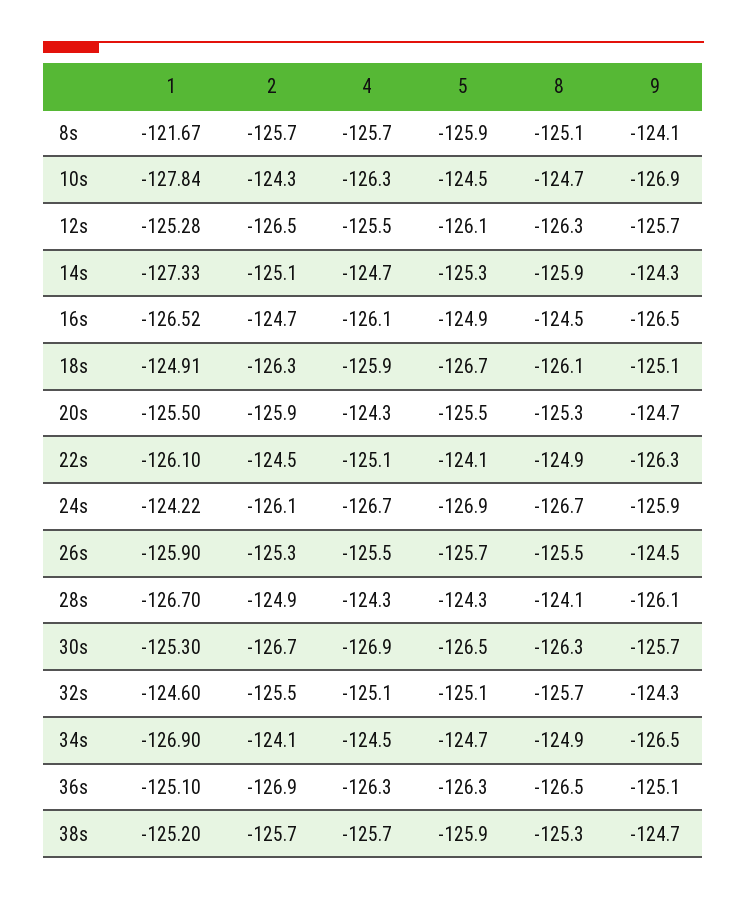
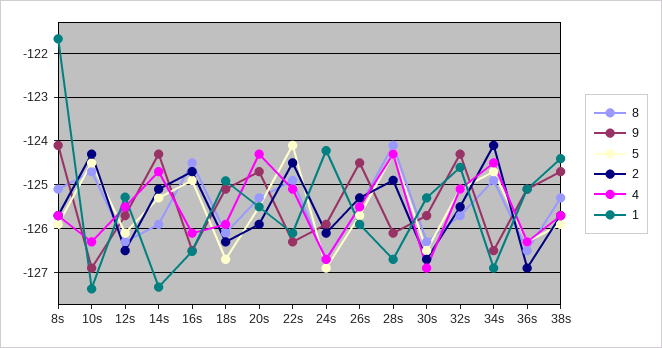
  {
    "1": {
      "8s": -121.67,
-     "10s": -127.84,
+     "10s": -127.4,
      "12s": -125.28,
      "14s": -127.33,
      "16s": -126.52,
      "18s": -124.91,
      "20s": -125.5,
      "22s": -126.1,
      "24s": -124.22,
      "26s": -125.9,
      "28s": -126.7,
      "30s": -125.3,
      "32s": -124.6,
      "34s": -126.9,
      "36s": -125.1,
-     "38s": -125.2
+     "38s": -124.4
    },
    "2": {
      "8s": -125.7,
      "10s": -124.3,
      "12s": -126.5,
      "14s": -125.1,
      "16s": -124.7,
      "18s": -126.3,
      "20s": -125.9,
      "22s": -124.5,
      "24s": -126.1,
      "26s": -125.3,
      "28s": -124.9,
      "30s": -126.7,
      "32s": -125.5,
      "34s": -124.1,
      "36s": -126.9,
      "38s": -125.7
    },
    "4": {
      "8s": -125.7,
      "10s": -126.3,
      "12s": -125.5,
      "14s": -124.7,
      "16s": -126.1,
      "18s": -125.9,
      "20s": -124.3,
      "22s": -125.1,
      "24s": -126.7,
      "26s": -125.5,
      "28s": -124.3,
      "30s": -126.9,
      "32s": -125.1,
      "34s": -124.5,
      "36s": -126.3,
      "38s": -125.7
    },
    "5": {
      "8s": -125.9,
      "10s": -124.5,
      "12s": -126.1,
      "14s": -125.3,
      "16s": -124.9,
      "18s": -126.7,
      "20s": -125.5,
      "22s": -124.1,
      "24s": -126.9,
      "26s": -125.7,
      "28s": -124.3,
      "30s": -126.5,
      "32s": -125.1,
      "34s": -124.7,
      "36s": -126.3,
      "38s": -125.9
    },
    "8": {
      "8s": -125.1,
      "10s": -124.7,
      "12s": -126.3,
      "14s": -125.9,
      "16s": -124.5,
      "18s": -126.1,
      "20s": -125.3,
      "22s": -124.9,
      "24s": -126.7,
      "26s": -125.5,
      "28s": -124.1,
      "30s": -126.3,
      "32s": -125.7,
      "34s": -124.9,
      "36s": -126.5,
      "38s": -125.3
    },
    "9": {
      "8s": -124.1,
      "10s": -126.9,
      "12s": -125.7,
      "14s": -124.3,
      "16s": -126.5,
      "18s": -125.1,
      "20s": -124.7,
      "22s": -126.3,
      "24s": -125.9,
      "26s": -124.5,
      "28s": -126.1,
      "30s": -125.7,
      "32s": -124.3,
      "34s": -126.5,
      "36s": -125.1,
      "38s": -124.7
    }
  }

